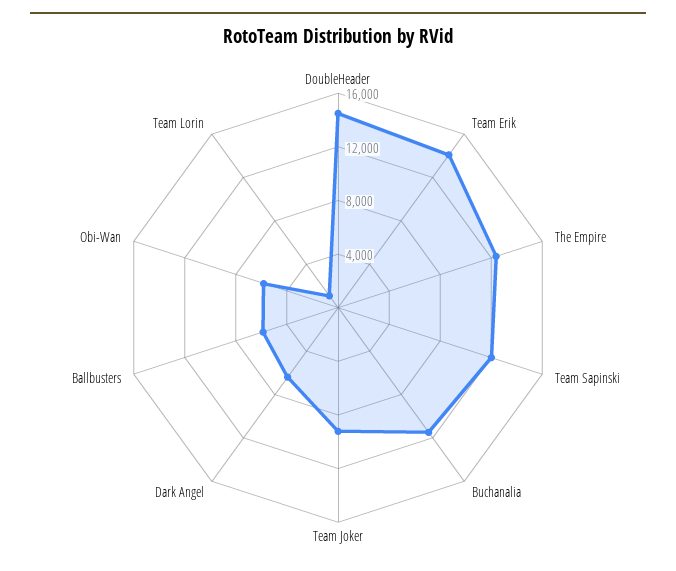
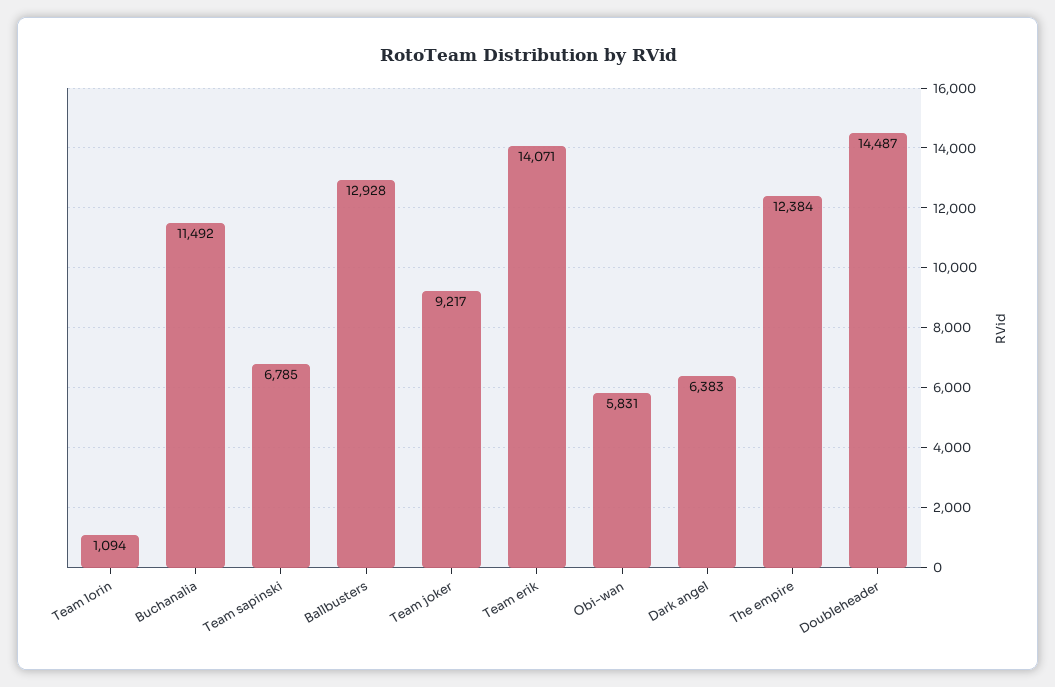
  {
    "DoubleHeader": 14487,
    "Team Erik": 14071,
    "The Empire": 12384,
-   "Team Sapinski": 12000,
+   "Team Sapinski": 6785,
    "Buchanalia": 11492,
    "Team Joker": 9217,
    "Dark Angel": 6383,
-   "Ballbusters": 6000,
+   "Ballbusters": 12928,
    "Obi-Wan": 5831,
    "Team Lorin": 1094
  }

